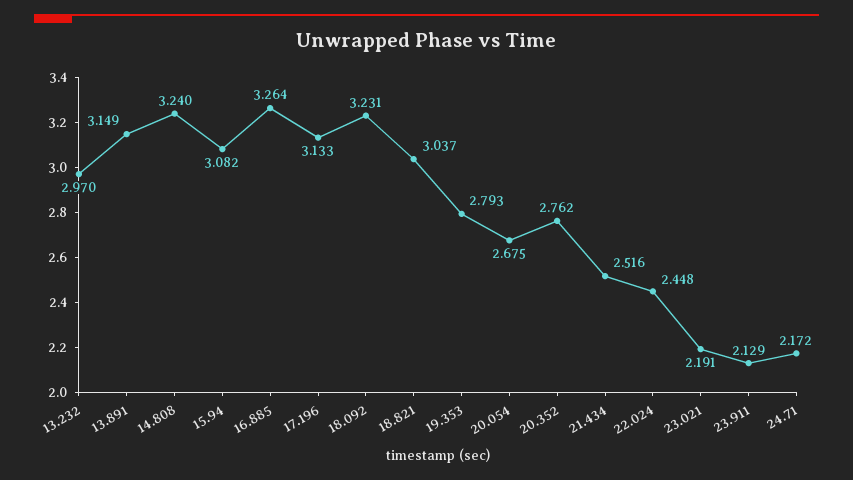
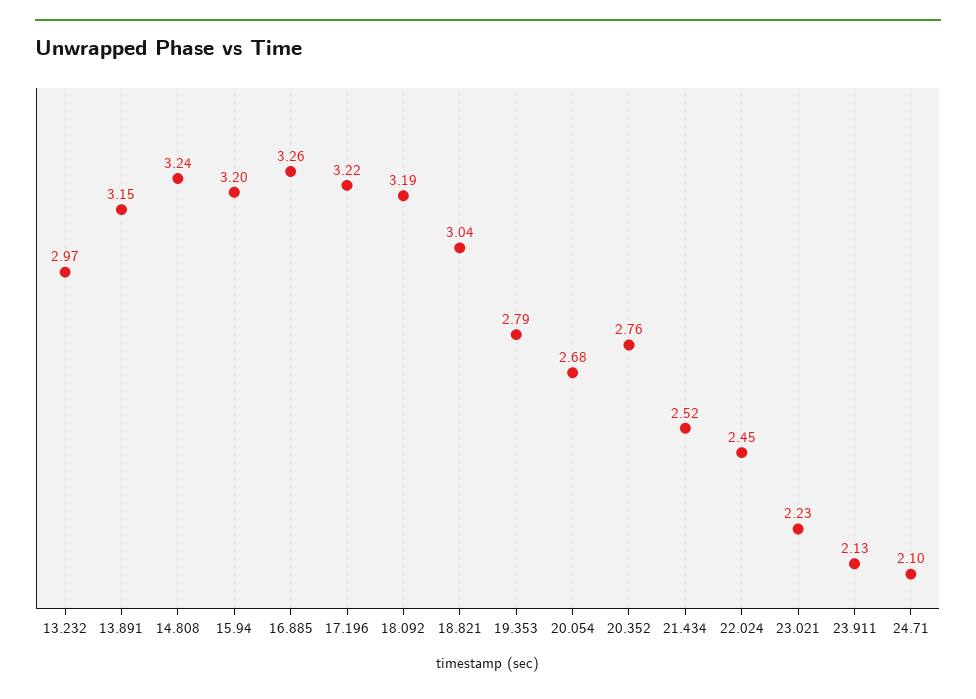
  {
    "13.232": 2.97,
    "13.891": 3.149,
    "14.808": 3.24,
-   "15.94": 3.082,
+   "15.94": 3.2,
    "16.885": 3.264,
-   "17.196": 3.133,
+   "17.196": 3.22,
-   "18.092": 3.231,
+   "18.092": 3.19,
    "18.821": 3.037,
    "19.353": 2.793,
    "20.054": 2.675,
    "20.352": 2.762,
    "21.434": 2.516,
    "22.024": 2.448,
-   "23.021": 2.191,
+   "23.021": 2.23,
    "23.911": 2.129,
-   "24.71": 2.172
+   "24.71": 2.1
  }

